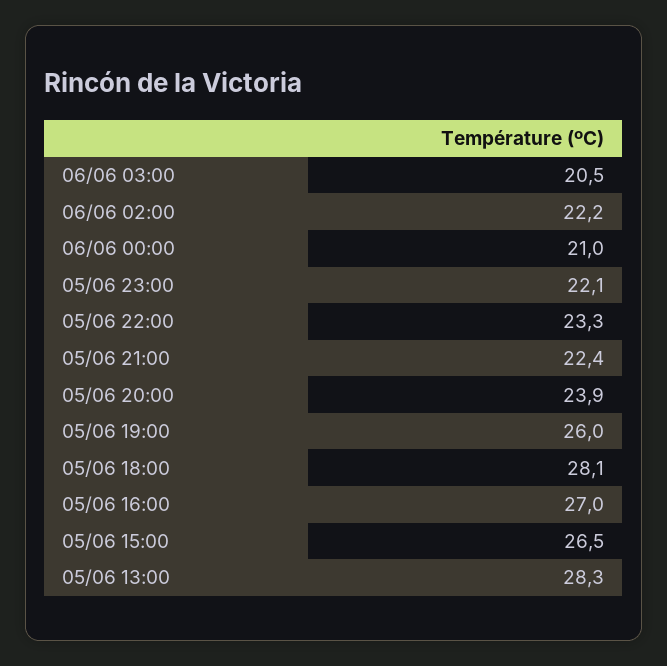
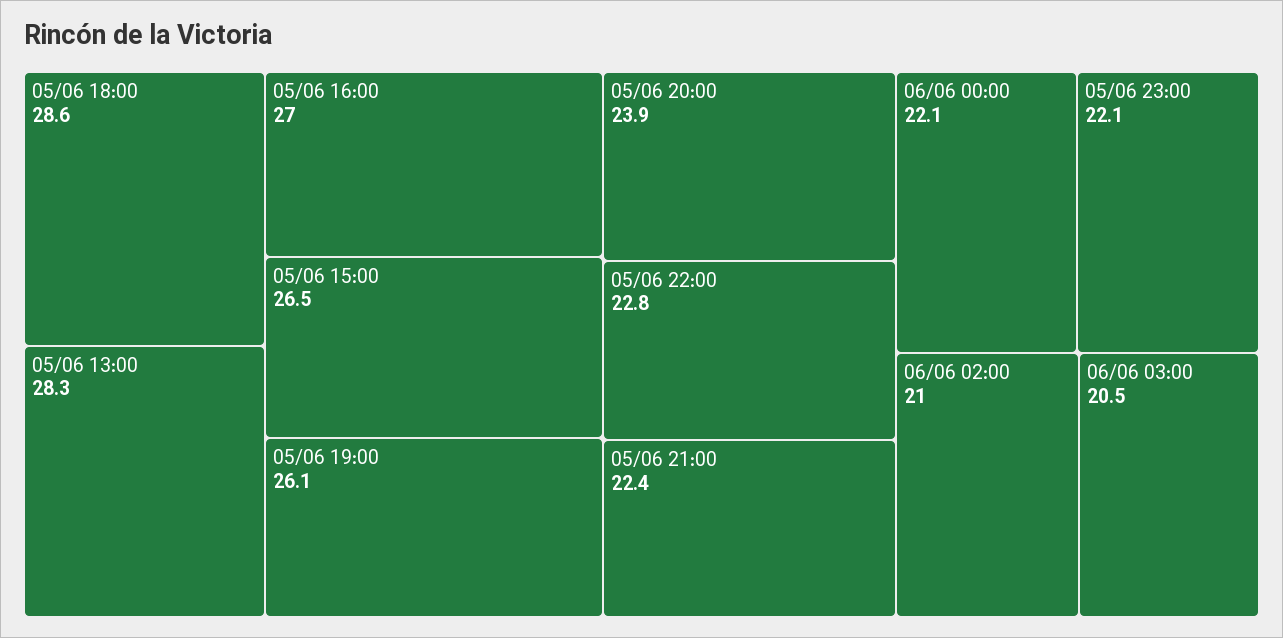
  {
    "06/06 03:00": 20.5,
-   "06/06 02:00": 22.2,
+   "06/06 02:00": 21,
-   "06/06 00:00": 21,
+   "06/06 00:00": 22.1,
    "05/06 23:00": 22.1,
-   "05/06 22:00": 23.3,
+   "05/06 22:00": 22.8,
    "05/06 21:00": 22.4,
    "05/06 20:00": 23.9,
-   "05/06 19:00": 26,
+   "05/06 19:00": 26.1,
-   "05/06 18:00": 28.1,
+   "05/06 18:00": 28.6,
    "05/06 16:00": 27,
    "05/06 15:00": 26.5,
    "05/06 13:00": 28.3
  }

